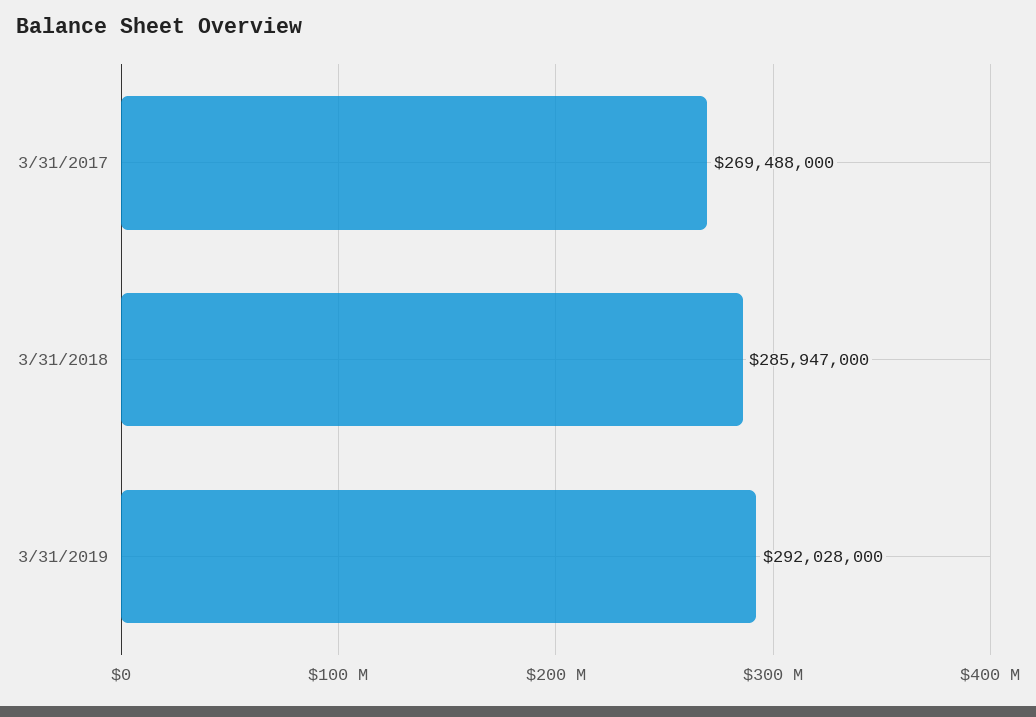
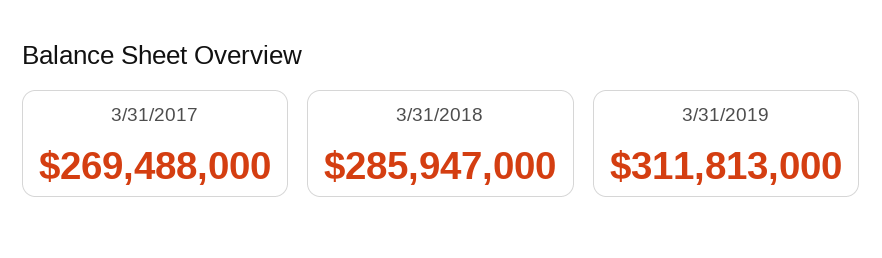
  {
    "3/31/2017": 269488000,
    "3/31/2018": 285947000,
-   "3/31/2019": 292028000
+   "3/31/2019": 311813000
  }

